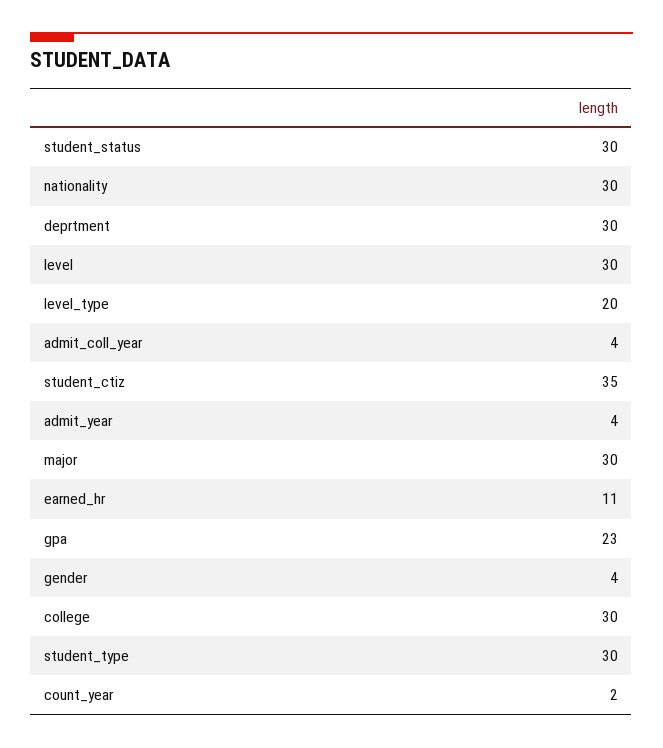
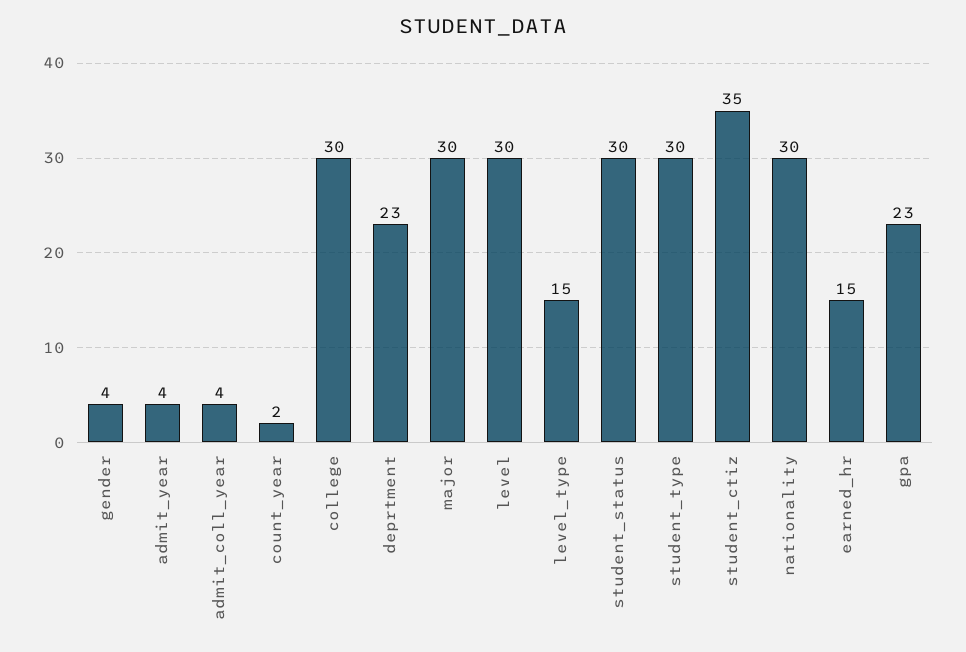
  {
    "student_status": 30,
    "nationality": 30,
-   "deprtment": 30,
+   "deprtment": 23,
    "level": 30,
-   "level_type": 20,
+   "level_type": 15,
    "admit_coll_year": 4,
    "student_ctiz": 35,
    "admit_year": 4,
    "major": 30,
-   "earned_hr": 11,
+   "earned_hr": 15,
    "gpa": 23,
    "gender": 4,
    "college": 30,
    "student_type": 30,
    "count_year": 2
  }

